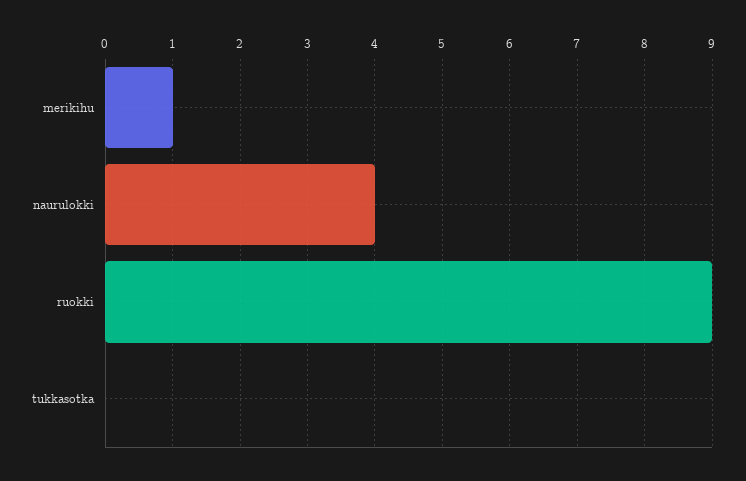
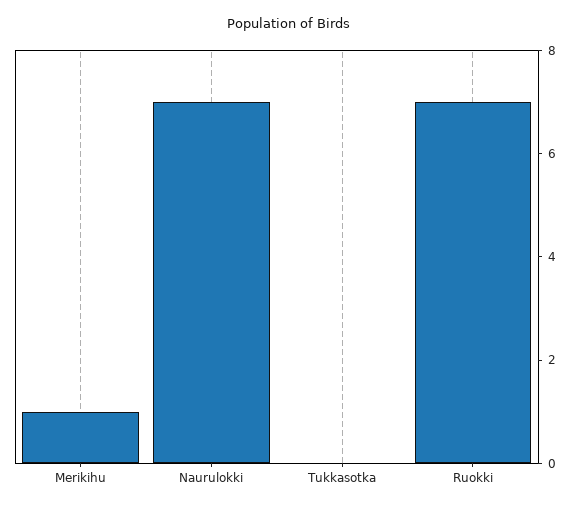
  {
    "merikihu": 1,
-   "naurulokki": 4,
+   "naurulokki": 7,
-   "ruokki": 9,
+   "ruokki": 7,
    "tukkasotka": 0
  }

